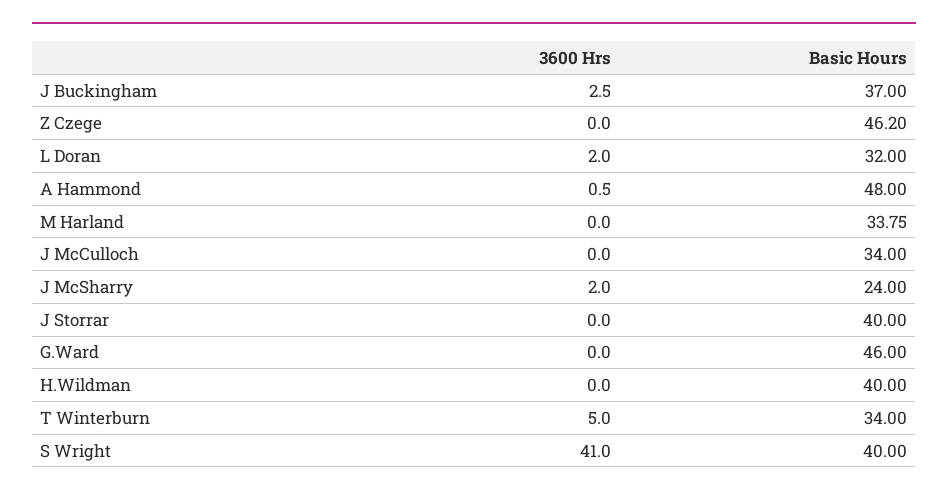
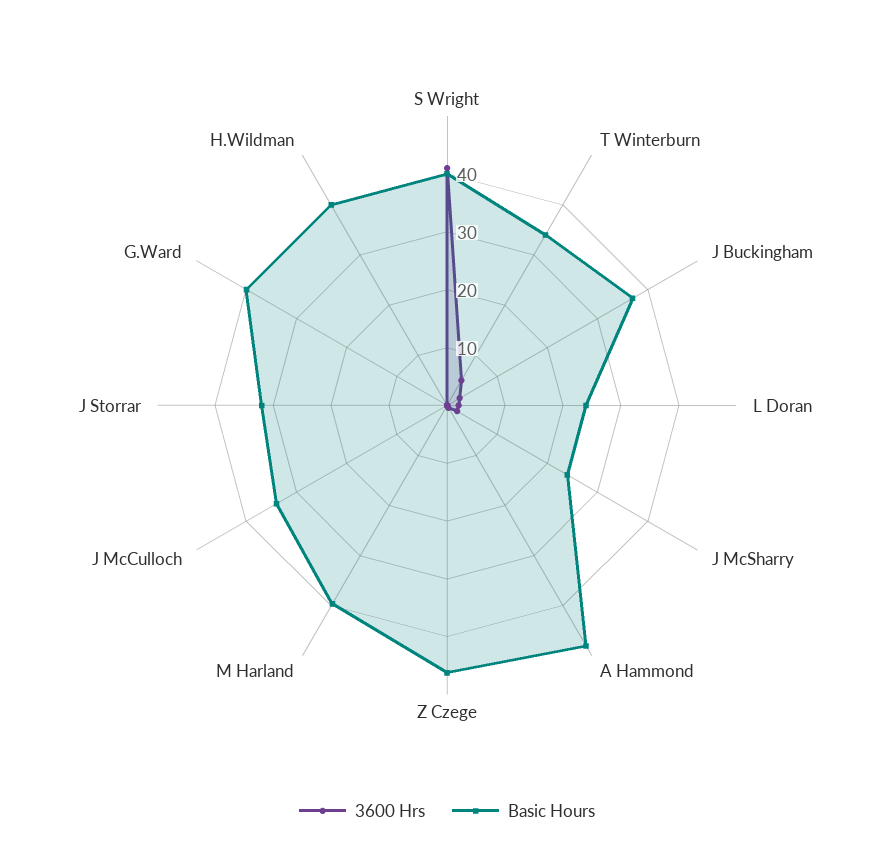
  {
    "3600 Hrs": {
      "J Buckingham": 2.5,
      "Z Czege": 0,
      "L Doran": 2,
      "A Hammond": 0.5,
      "M Harland": 0,
      "J McCulloch": 0,
      "J McSharry": 2,
      "J Storrar": 0,
      "G.Ward": 0,
      "H.Wildman": 0,
      "T Winterburn": 5,
      "S Wright": 41
    },
    "Basic Hours": {
      "J Buckingham": 37,
      "Z Czege": 46.2,
-     "L Doran": 32,
+     "L Doran": 24,
      "A Hammond": 48,
-     "M Harland": 33.75,
+     "M Harland": 40,
      "J McCulloch": 34,
      "J McSharry": 24,
-     "J Storrar": 40,
+     "J Storrar": 32,
-     "G.Ward": 46,
+     "G.Ward": 40,
      "H.Wildman": 40,
      "T Winterburn": 34,
      "S Wright": 40
    }
  }

